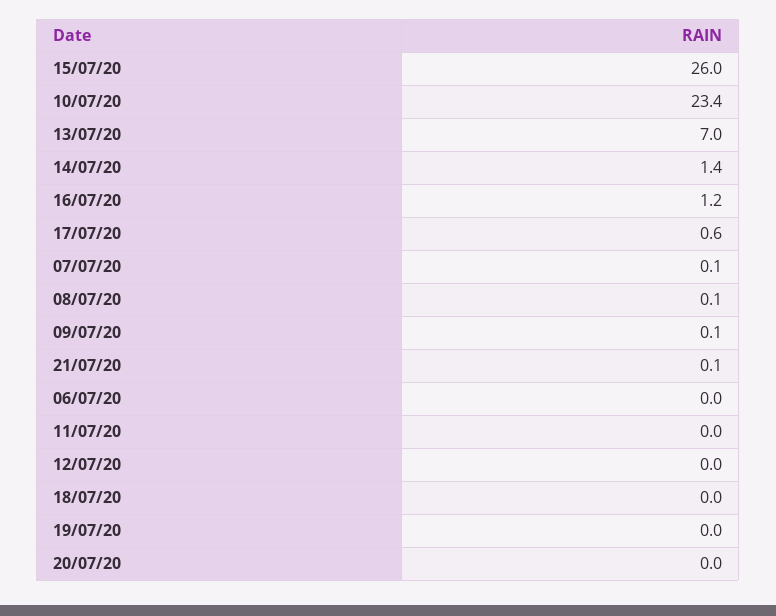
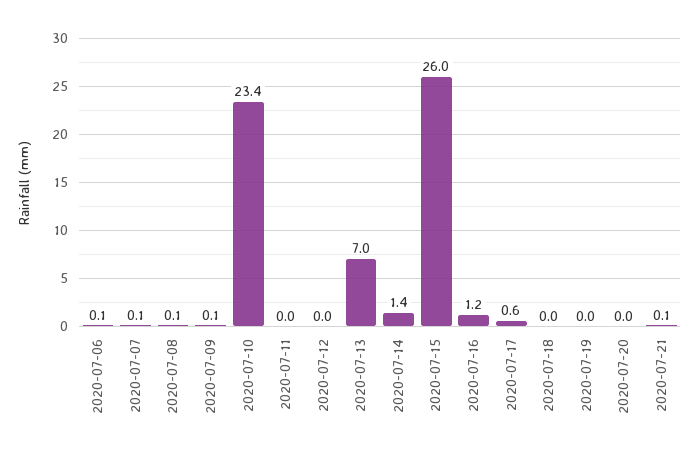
  {
    "15/07/20": 26,
    "10/07/20": 23.4,
    "13/07/20": 7,
    "14/07/20": 1.4,
    "16/07/20": 1.2,
    "17/07/20": 0.6,
    "07/07/20": 0.1,
    "08/07/20": 0.1,
    "09/07/20": 0.1,
    "21/07/20": 0.1,
-   "06/07/20": 0,
+   "06/07/20": 0.1,
    "11/07/20": 0,
    "12/07/20": 0,
    "18/07/20": 0,
    "19/07/20": 0,
    "20/07/20": 0
  }

